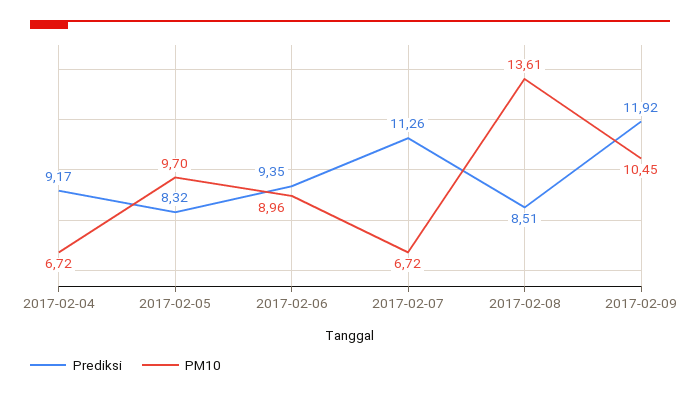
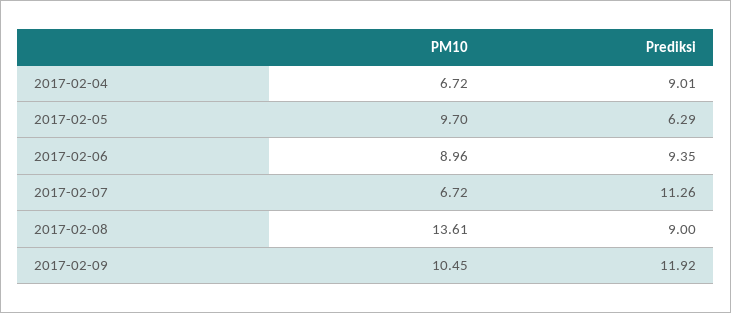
  {
    "Prediksi": {
-     "2017-02-04": 9.17,
+     "2017-02-04": 9.01,
-     "2017-02-05": 8.32,
+     "2017-02-05": 6.29,
      "2017-02-06": 9.35,
      "2017-02-07": 11.26,
-     "2017-02-08": 8.51,
+     "2017-02-08": 9,
      "2017-02-09": 11.92
    },
    "PM10": {
      "2017-02-04": 6.72,
      "2017-02-05": 9.7,
      "2017-02-06": 8.96,
      "2017-02-07": 6.72,
      "2017-02-08": 13.61,
      "2017-02-09": 10.45
    }
  }

